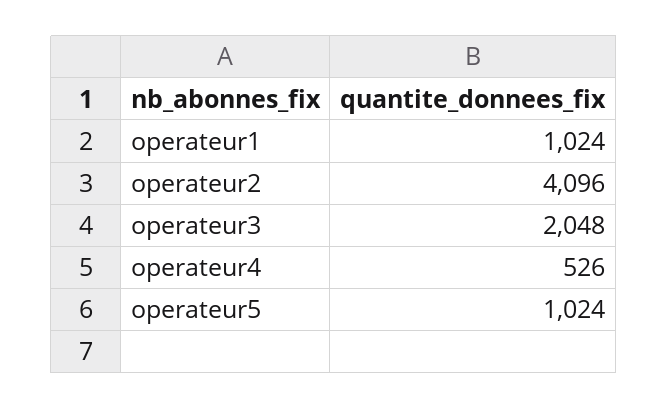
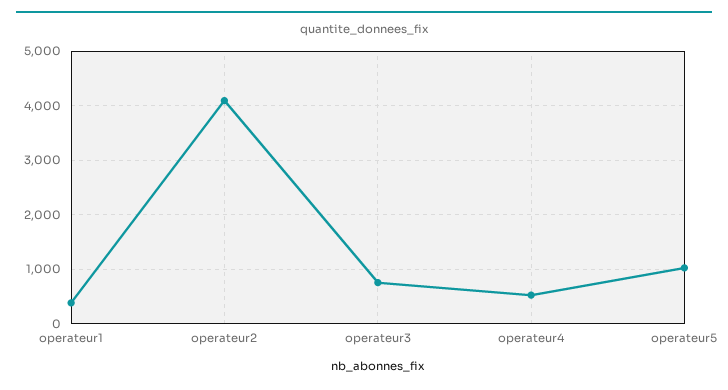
  {
-   "operateur1": 1024,
+   "operateur1": 400,
    "operateur2": 4096,
-   "operateur3": 2048,
+   "operateur3": 800,
    "operateur4": 526,
    "operateur5": 1024
  }

